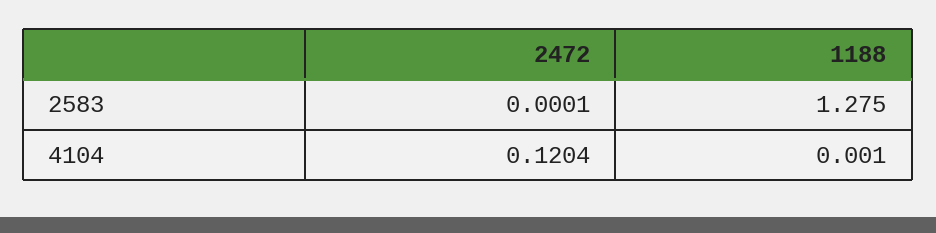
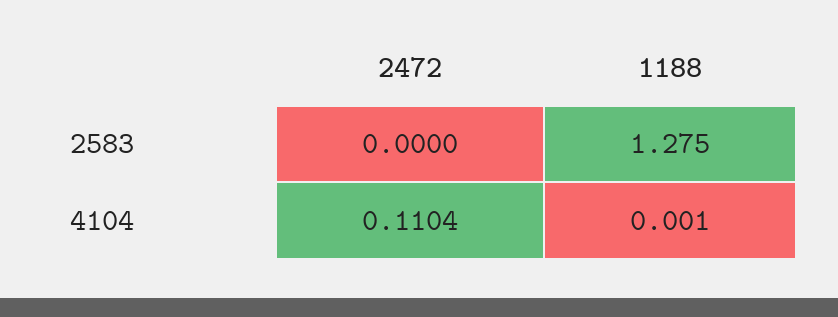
  {
    "2472": {
-     "2583": 0.0001,
+     "2583": 0,
-     "4104": 0.1204
+     "4104": 0.1104
    },
    "1188": {
      "2583": 1.275,
      "4104": 0.001
    }
  }

